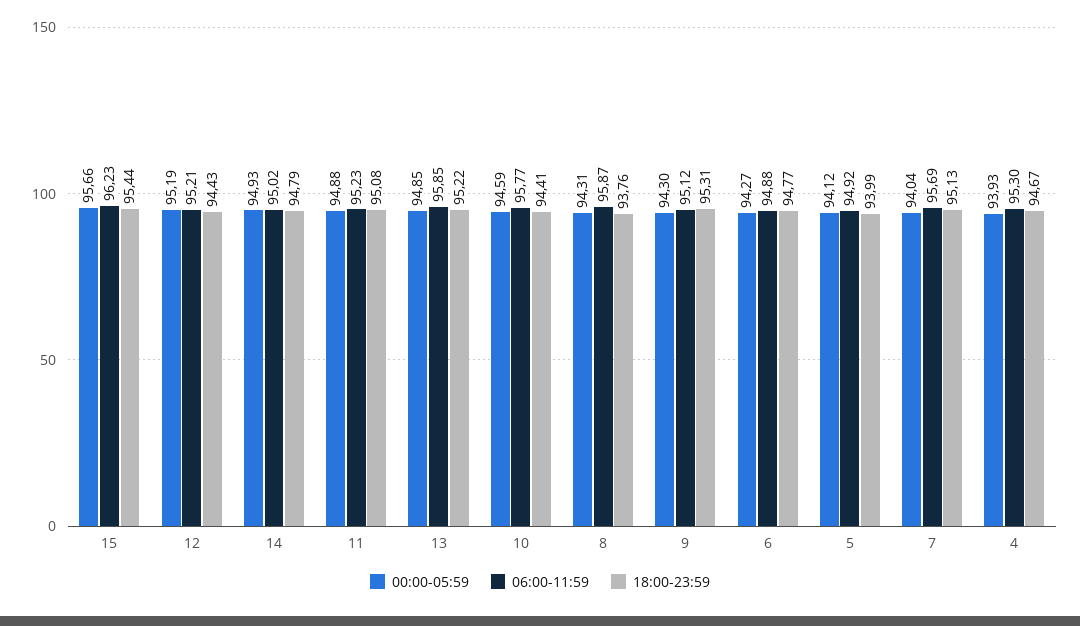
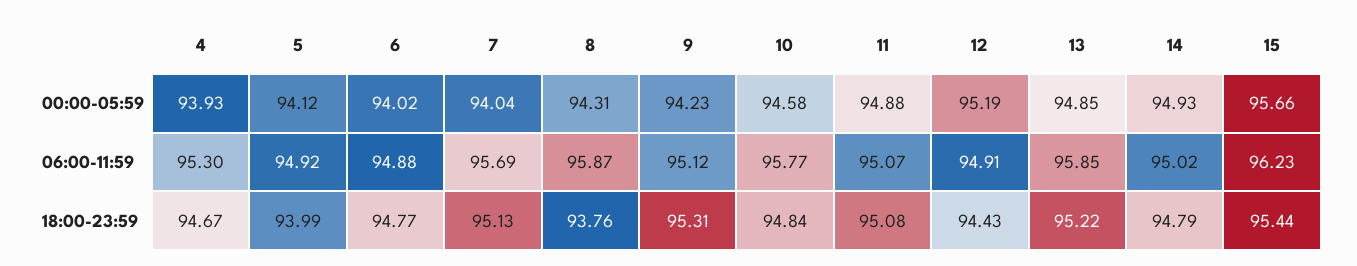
  {
    "00:00-05:59": {
      "15": 95.66,
      "12": 95.19,
      "14": 94.93,
      "11": 94.88,
      "13": 94.85,
-     "10": 94.59,
+     "10": 94.58,
      "8": 94.31,
-     "9": 94.3,
+     "9": 94.23,
-     "6": 94.27,
+     "6": 94.02,
      "5": 94.12,
      "7": 94.04,
      "4": 93.93
    },
    "06:00-11:59": {
      "15": 96.23,
-     "12": 95.21,
+     "12": 94.91,
      "14": 95.02,
-     "11": 95.23,
+     "11": 95.07,
      "13": 95.85,
      "10": 95.77,
      "8": 95.87,
      "9": 95.12,
      "6": 94.88,
      "5": 94.92,
      "7": 95.69,
      "4": 95.3
    },
    "18:00-23:59": {
      "15": 95.44,
      "12": 94.43,
      "14": 94.79,
      "11": 95.08,
      "13": 95.22,
-     "10": 94.41,
+     "10": 94.84,
      "8": 93.76,
      "9": 95.31,
      "6": 94.77,
      "5": 93.99,
      "7": 95.13,
      "4": 94.67
    }
  }

